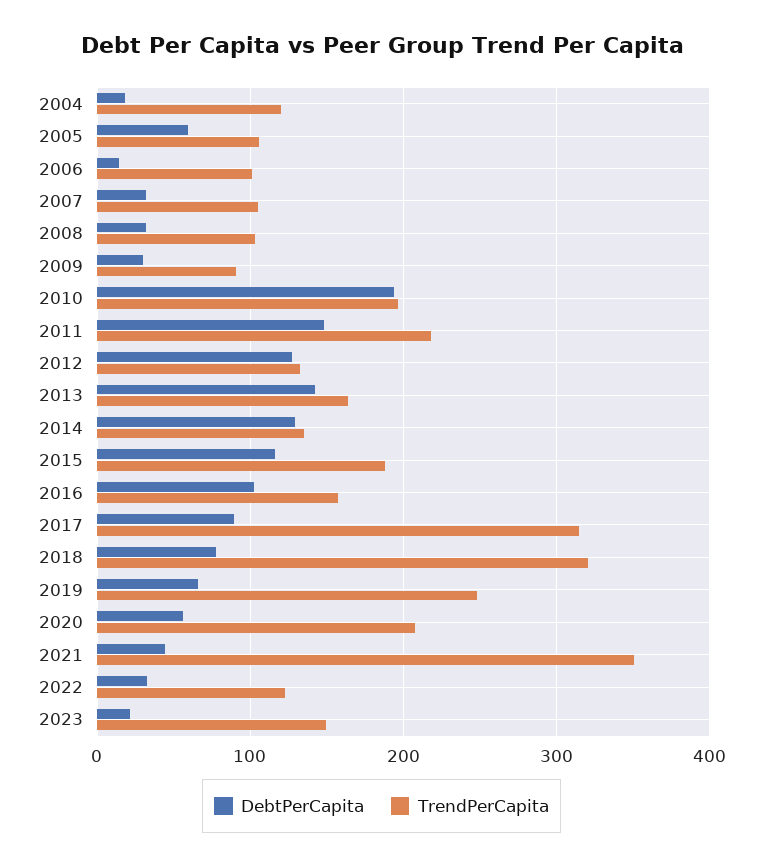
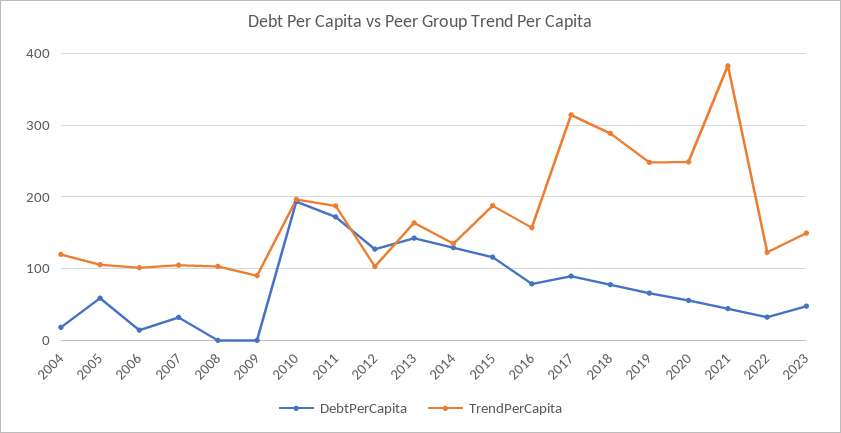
  {
    "DebtPerCapita": {
      "2004": 20,
      "2005": 60,
      "2006": 10,
      "2007": 30,
-     "2008": 30,
+     "2008": 0,
-     "2009": 30,
+     "2009": 0,
      "2010": 190,
-     "2011": 150,
+     "2011": 170,
      "2012": 130,
      "2013": 140,
      "2014": 130,
      "2015": 120,
-     "2016": 100,
+     "2016": 80,
      "2017": 90,
      "2018": 80,
      "2019": 70,
      "2020": 60,
      "2021": 40,
      "2022": 30,
-     "2023": 20
+     "2023": 50
    },
    "TrendPerCapita": {
      "2004": 120,
      "2005": 110,
      "2006": 100,
      "2007": 110,
      "2008": 100,
      "2009": 90,
      "2010": 200,
-     "2011": 220,
+     "2011": 190,
-     "2012": 130,
+     "2012": 100,
      "2013": 160,
      "2014": 130,
      "2015": 190,
      "2016": 160,
      "2017": 310,
-     "2018": 320,
+     "2018": 290,
      "2019": 250,
-     "2020": 210,
+     "2020": 250,
-     "2021": 350,
+     "2021": 380,
      "2022": 120,
      "2023": 150
    }
  }

